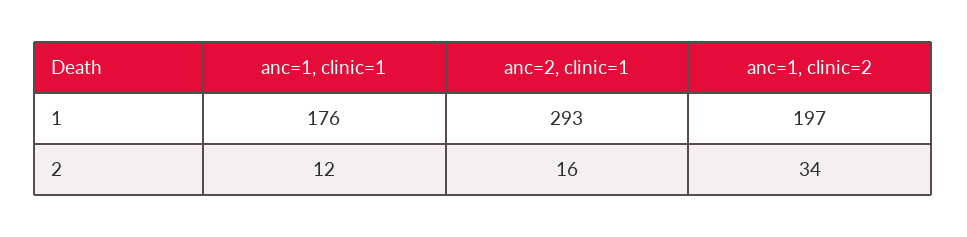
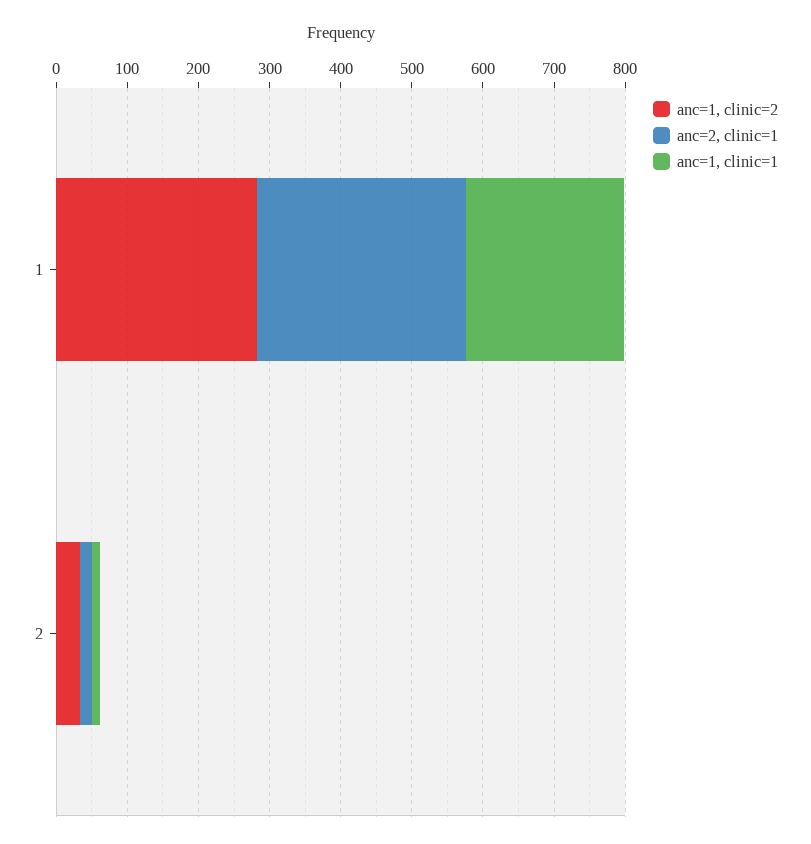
  {
    "anc=1, clinic=1": {
-     "1": 176,
+     "1": 220,
      "2": 12
    },
    "anc=2, clinic=1": {
      "1": 293,
      "2": 16
    },
    "anc=1, clinic=2": {
-     "1": 197,
+     "1": 280,
      "2": 34
    }
  }

